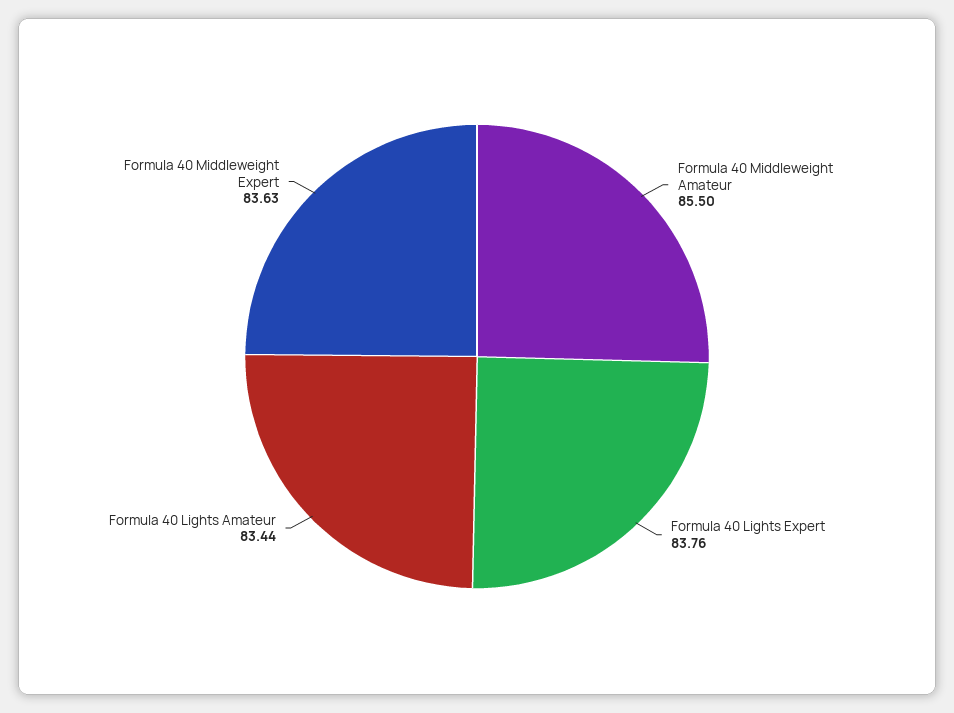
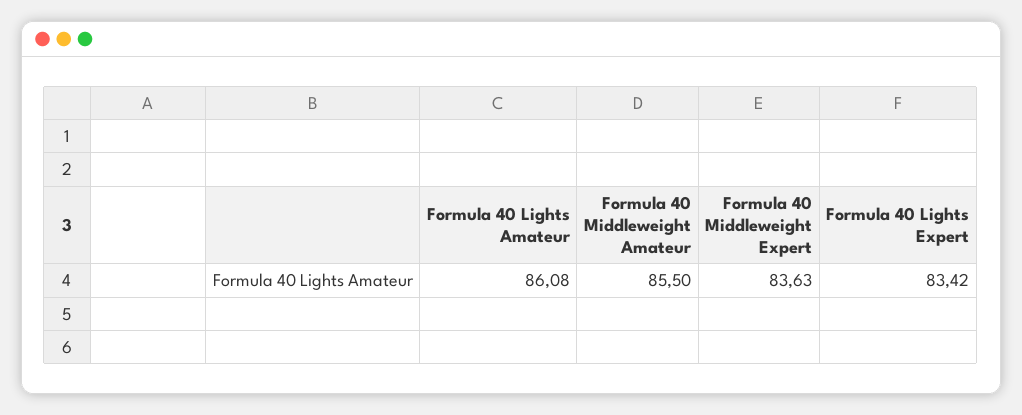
  {
    "Formula 40 Middleweight Amateur": 85.5,
-   "Formula 40 Lights Expert": 83.76,
+   "Formula 40 Lights Expert": 83.42,
-   "Formula 40 Lights Amateur": 83.44,
+   "Formula 40 Lights Amateur": 86.08,
    "Formula 40 Middleweight Expert": 83.63
  }

